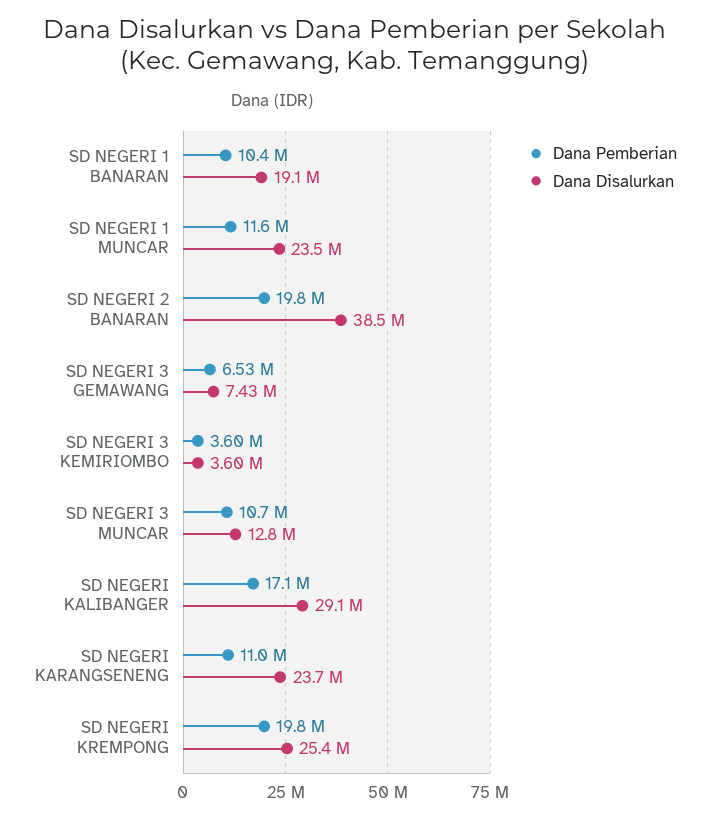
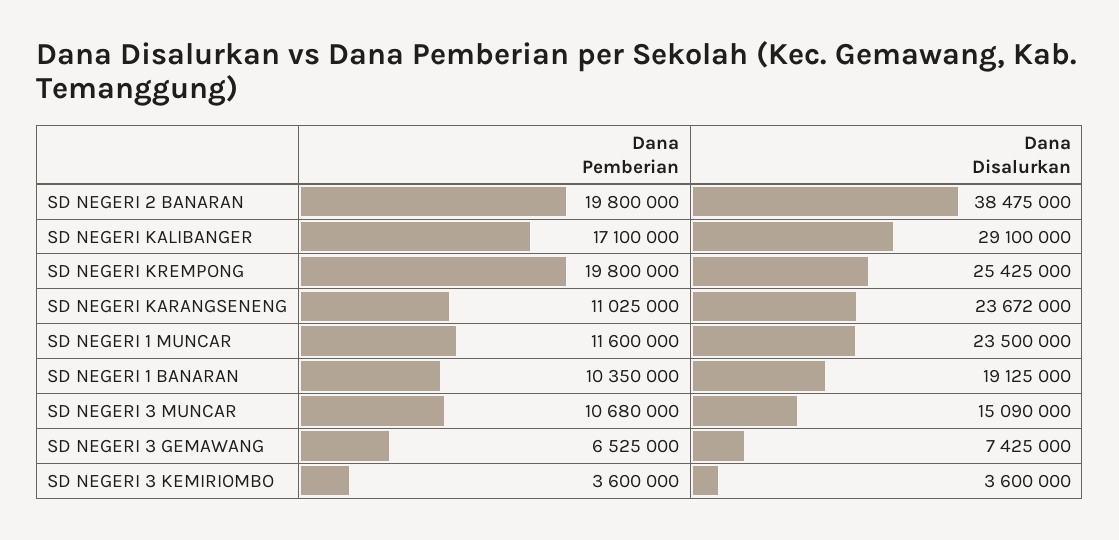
  {
    "Dana Pemberian": {
      "SD NEGERI 1 BANARAN": 10350000,
      "SD NEGERI 1 MUNCAR": 11600000,
      "SD NEGERI 2 BANARAN": 19800000,
      "SD NEGERI 3 GEMAWANG": 6525000,
      "SD NEGERI 3 KEMIRIOMBO": 3600000,
      "SD NEGERI 3 MUNCAR": 10680000,
      "SD NEGERI KALIBANGER": 17100000,
      "SD NEGERI KARANGSENENG": 11025000,
      "SD NEGERI KREMPONG": 19800000
    },
    "Dana Disalurkan": {
      "SD NEGERI 1 BANARAN": 19125000,
      "SD NEGERI 1 MUNCAR": 23500000,
      "SD NEGERI 2 BANARAN": 38475000,
      "SD NEGERI 3 GEMAWANG": 7425000,
      "SD NEGERI 3 KEMIRIOMBO": 3600000,
-     "SD NEGERI 3 MUNCAR": 12800000,
+     "SD NEGERI 3 MUNCAR": 15090000,
      "SD NEGERI KALIBANGER": 29100000,
      "SD NEGERI KARANGSENENG": 23672000,
      "SD NEGERI KREMPONG": 25425000
    }
  }

